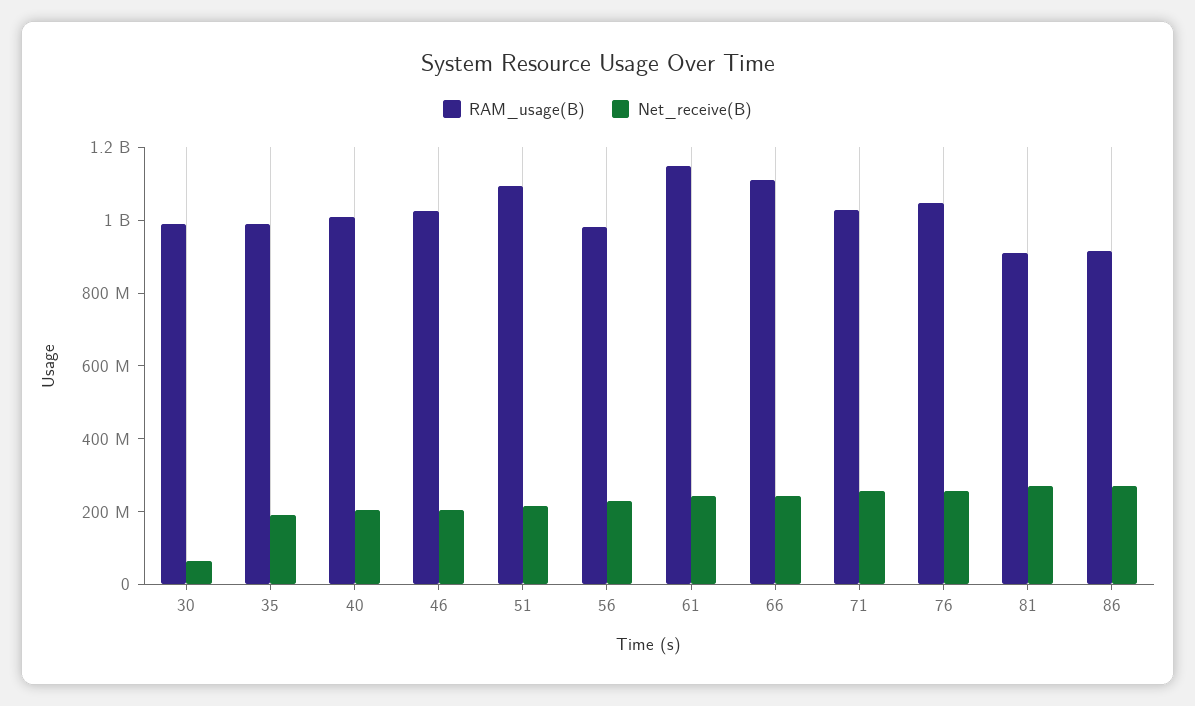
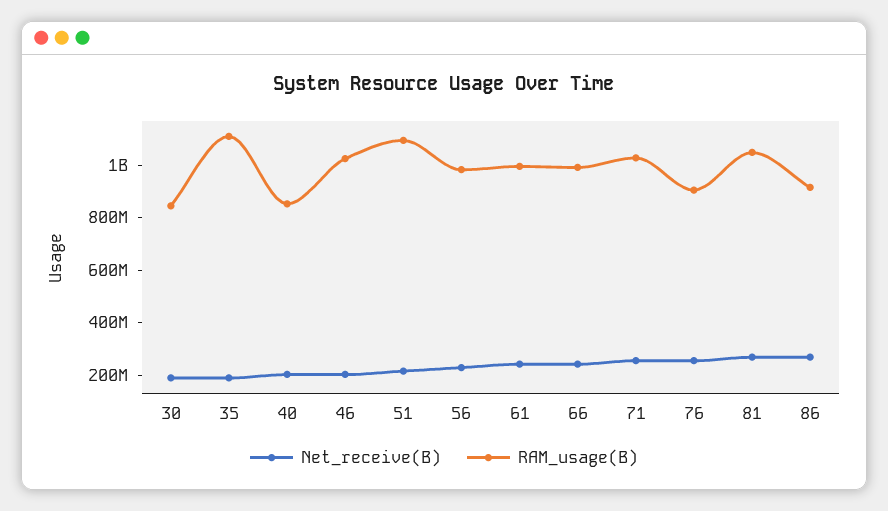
  {
    "RAM_usage(B)": {
-     "30": 1000000000,
+     "30": 850000000,
-     "35": 1000000000,
+     "35": 1100000000,
-     "40": 1000000000,
+     "40": 850000000,
      "46": 1000000000,
      "51": 1100000000,
      "56": 1000000000,
-     "61": 1150000000,
+     "61": 1000000000,
-     "66": 1100000000,
+     "66": 1000000000,
      "71": 1050000000,
-     "76": 1050000000,
+     "76": 900000000,
-     "81": 900000000,
+     "81": 1050000000,
      "86": 900000000
    },
    "Net_receive(B)": {
-     "30": 50000000,
+     "30": 200000000,
      "35": 200000000,
      "40": 200000000,
      "46": 200000000,
      "51": 200000000,
      "56": 250000000,
      "61": 250000000,
      "66": 250000000,
      "71": 250000000,
      "76": 250000000,
      "81": 250000000,
      "86": 250000000
    }
  }

